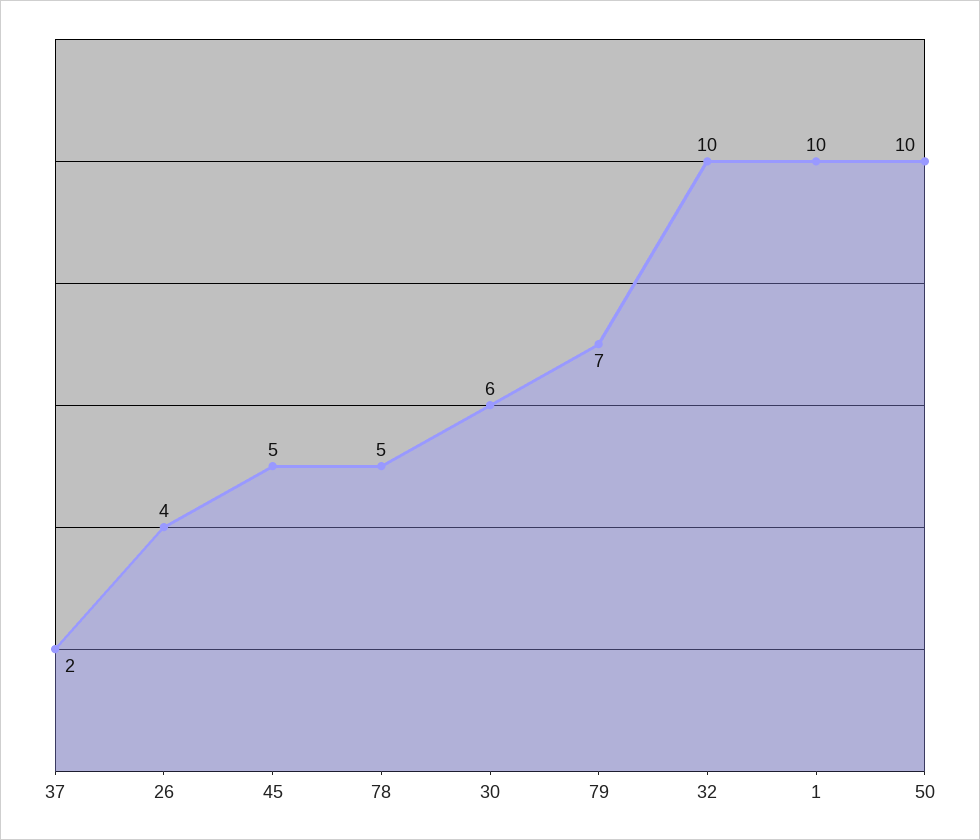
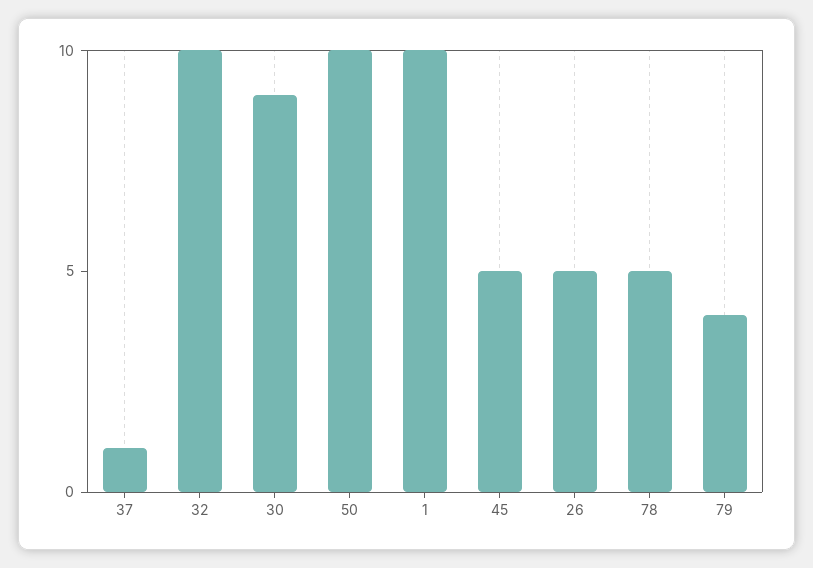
  {
-   "37": 2,
+   "37": 1,
-   "26": 4,
+   "26": 5,
    "45": 5,
    "78": 5,
-   "30": 6,
+   "30": 9,
-   "79": 7,
+   "79": 4,
    "32": 10,
    "1": 10,
    "50": 10
  }

